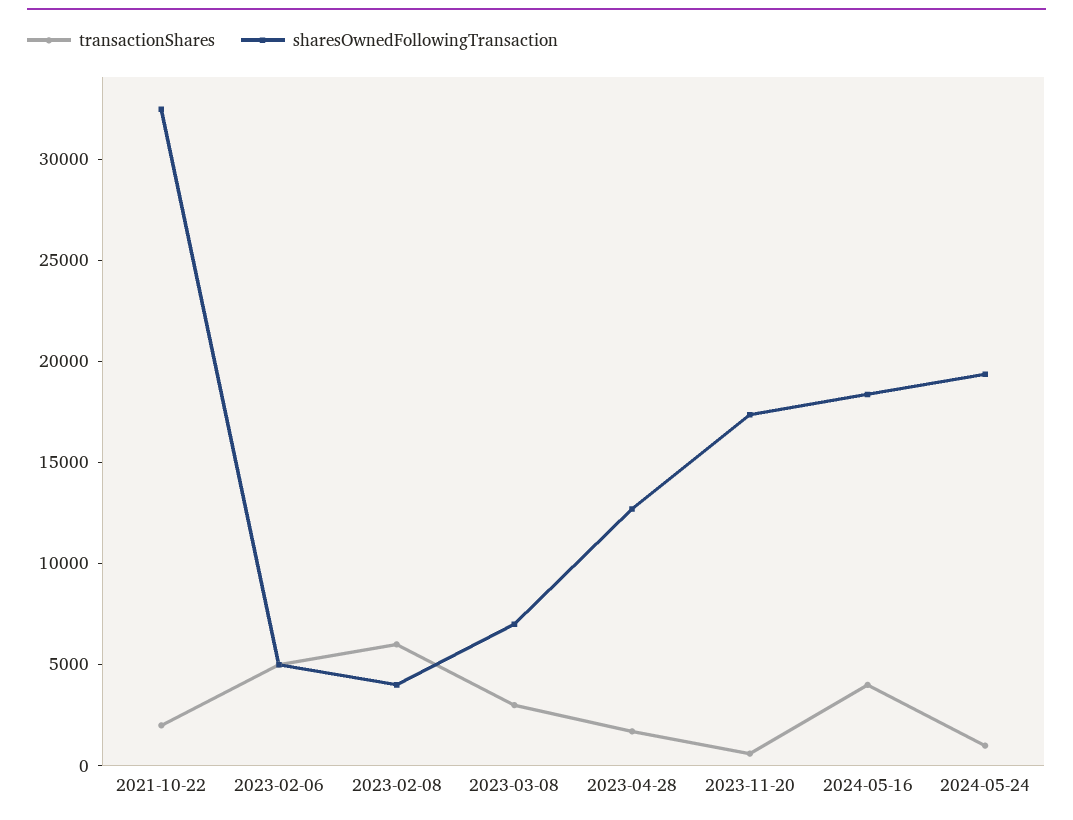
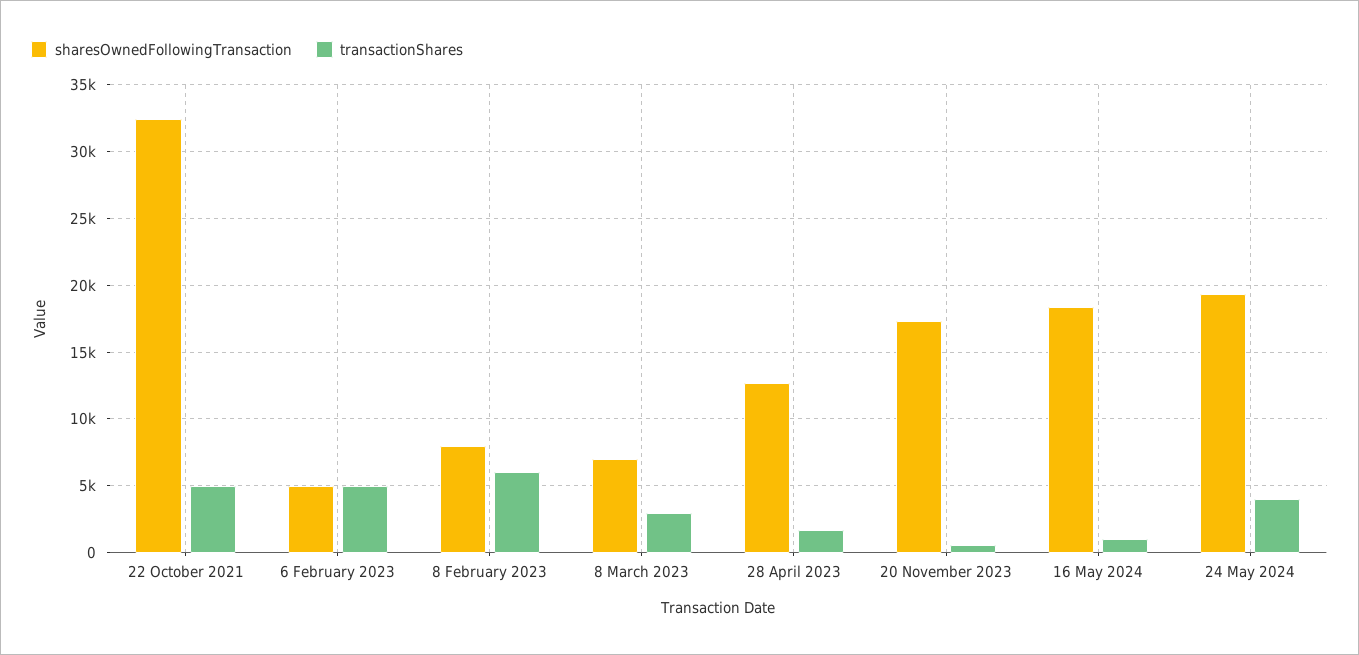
  {
    "transactionShares": {
-     "2021-10-22": 2000,
+     "2021-10-22": 5000,
      "2023-02-06": 5000,
      "2023-02-08": 6000,
      "2023-03-08": 3000,
      "2023-04-28": 1500,
      "2023-11-20": 500,
-     "2024-05-16": 4000,
+     "2024-05-16": 1000,
-     "2024-05-24": 1000
+     "2024-05-24": 4000
    },
    "sharesOwnedFollowingTransaction": {
      "2021-10-22": 32500,
      "2023-02-06": 5000,
-     "2023-02-08": 4000,
+     "2023-02-08": 8000,
      "2023-03-08": 7000,
      "2023-04-28": 12500,
      "2023-11-20": 17500,
      "2024-05-16": 18500,
      "2024-05-24": 19500
    }
  }

